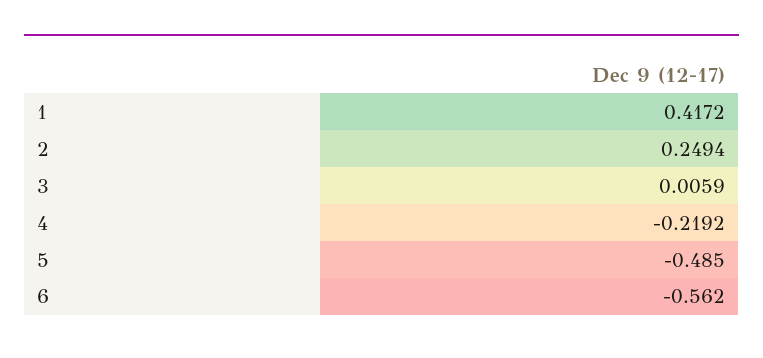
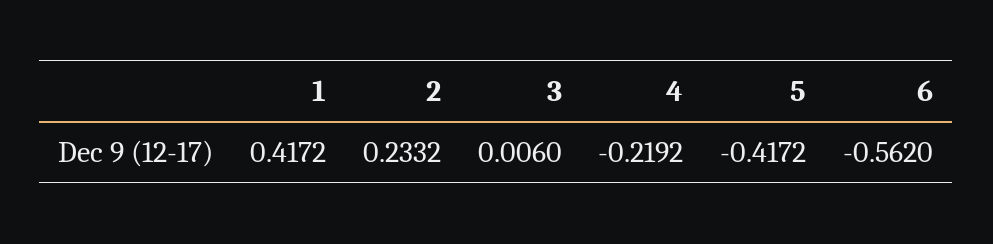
  {
    "1": 0.4172,
-   "2": 0.2494,
+   "2": 0.2332,
-   "3": 0.0059,
+   "3": 0.006,
    "4": -0.2192,
-   "5": -0.485,
+   "5": -0.4172,
    "6": -0.562
  }

